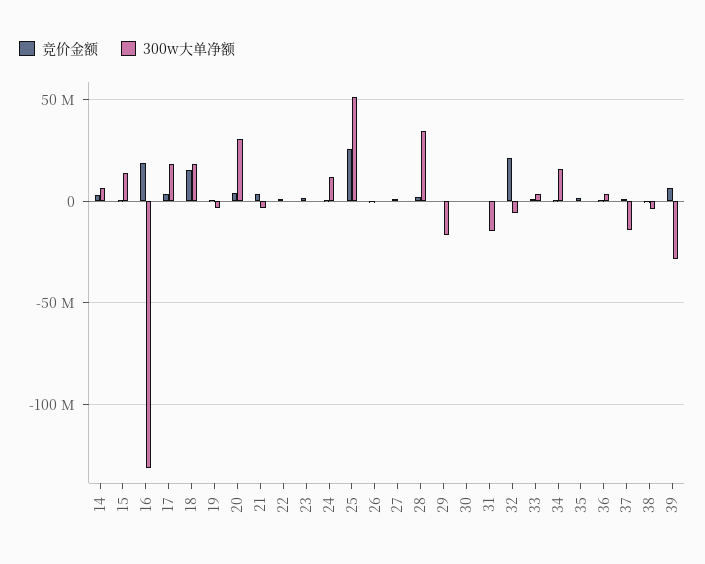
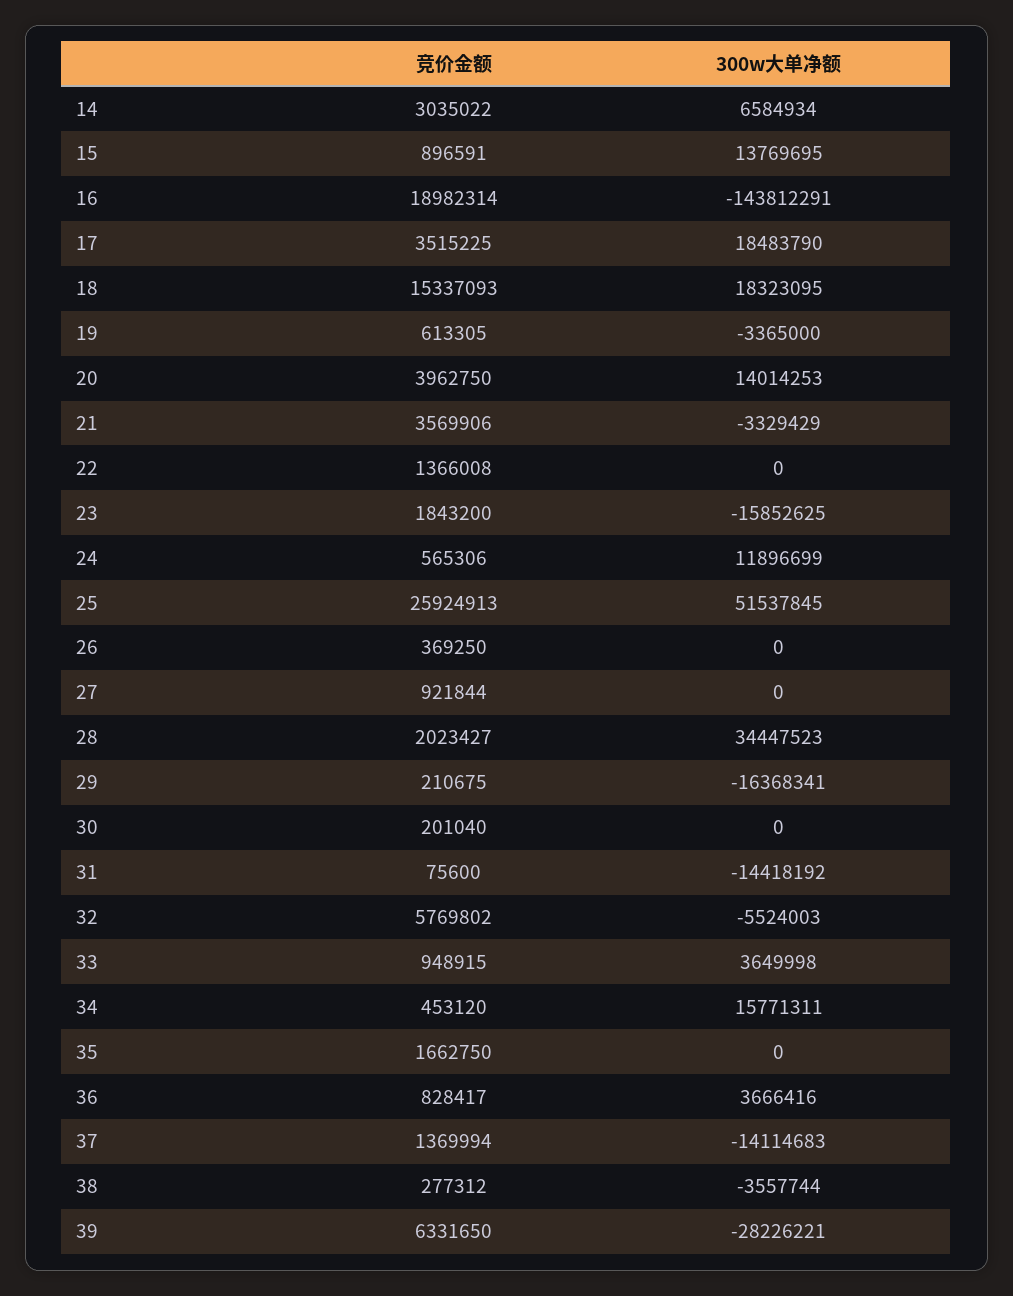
  {
    "竞价金额": {
      "14": 3035022,
      "15": 896591,
      "16": 18982314,
      "17": 3515225,
      "18": 15337093,
      "19": 613305,
      "20": 3962750,
      "21": 3569906,
      "22": 1366008,
      "23": 1843200,
      "24": 565306,
      "25": 25924913,
      "26": 369250,
      "27": 921844,
      "28": 2023427,
      "29": 210675,
      "30": 201040,
      "31": 75600,
-     "32": 20000000,
+     "32": 5769802,
      "33": 948915,
      "34": 453120,
      "35": 1662750,
      "36": 828417,
      "37": 1369994,
      "38": 277312,
      "39": 6331650
    },
    "300w大单净额": {
      "14": 6584934,
      "15": 13769695,
-     "16": -130000000,
+     "16": -143812291,
      "17": 18483790,
      "18": 18323095,
      "19": -3365000,
-     "20": 30000000,
+     "20": 14014253,
      "21": -3329429,
      "22": 0,
-     "23": 0,
+     "23": -15852625,
      "24": 11896699,
      "25": 51537845,
      "26": 0,
      "27": 0,
      "28": 34447523,
      "29": -16368341,
      "30": 0,
      "31": -14418192,
      "32": -5524003,
      "33": 3649998,
      "34": 15771311,
      "35": 0,
      "36": 3666416,
      "37": -14114683,
      "38": -3557744,
      "39": -28226221
    }
  }

